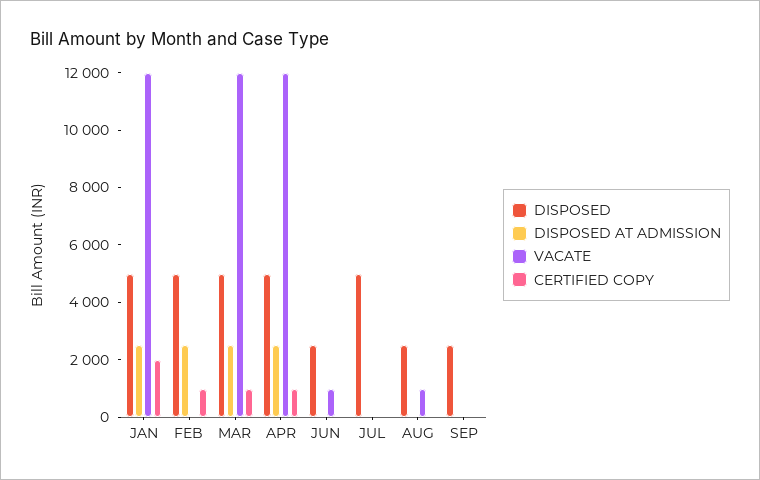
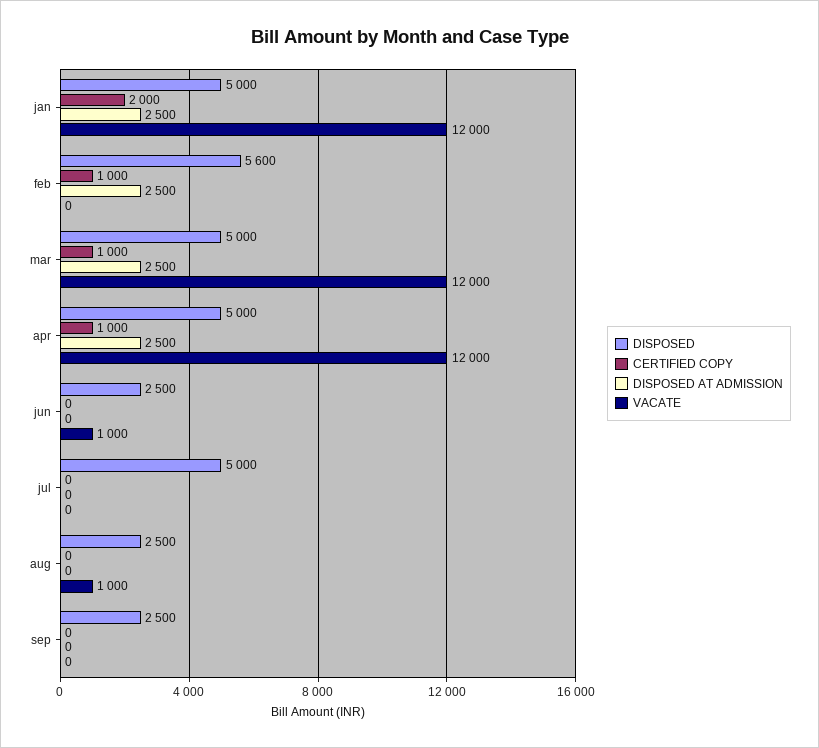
  {
    "DISPOSED": {
      "JAN": 5000,
-     "FEB": 5000,
+     "FEB": 5600,
      "MAR": 5000,
      "APR": 5000,
      "JUN": 2500,
      "JUL": 5000,
      "AUG": 2500,
      "SEP": 2500
    },
    "DISPOSED AT ADMISSION": {
      "JAN": 2500,
      "FEB": 2500,
      "MAR": 2500,
      "APR": 2500,
      "JUN": 0,
      "JUL": 0,
      "AUG": 0,
      "SEP": 0
    },
    "VACATE": {
      "JAN": 12000,
      "FEB": 0,
      "MAR": 12000,
      "APR": 12000,
      "JUN": 1000,
      "JUL": 0,
      "AUG": 1000,
      "SEP": 0
    },
    "CERTIFIED COPY": {
      "JAN": 2000,
      "FEB": 1000,
      "MAR": 1000,
      "APR": 1000,
      "JUN": 0,
      "JUL": 0,
      "AUG": 0,
      "SEP": 0
    }
  }

